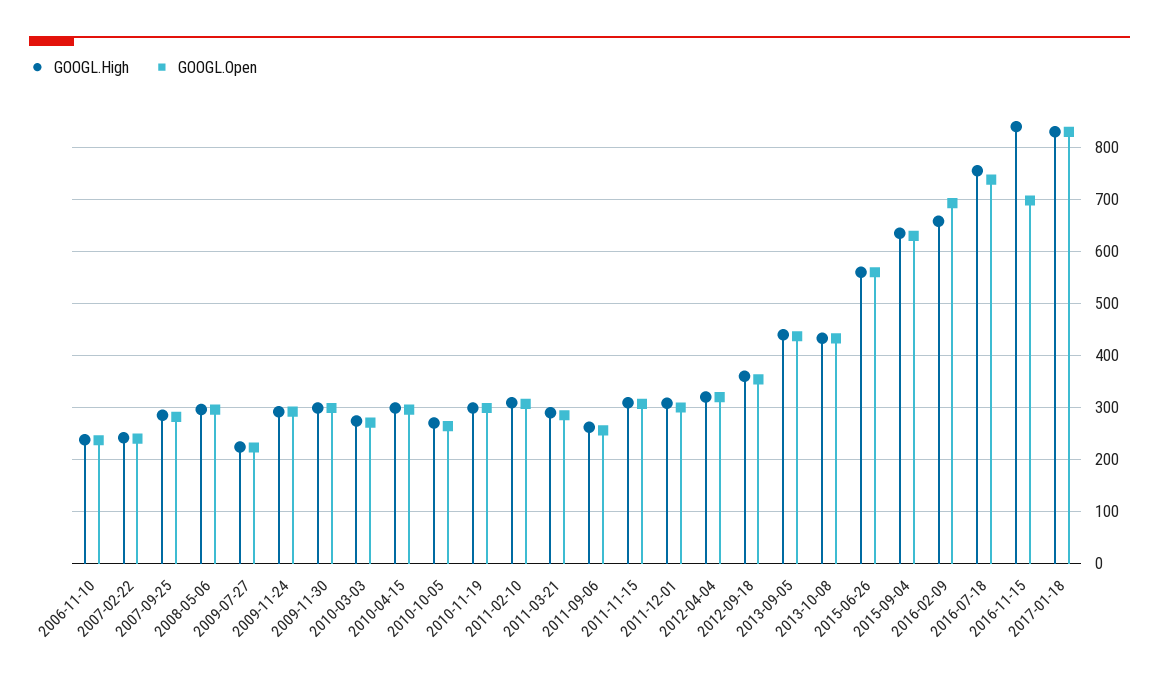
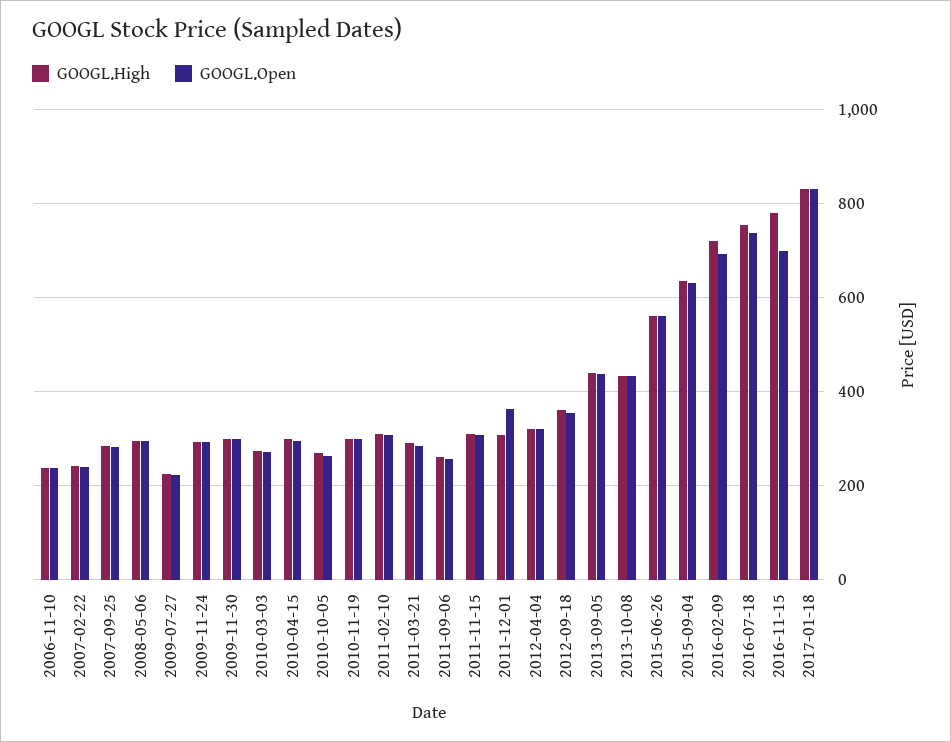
  {
    "GOOGL.High": {
      "2006-11-10": 240,
      "2007-02-22": 240,
      "2007-09-25": 280,
      "2008-05-06": 300,
      "2009-07-27": 220,
      "2009-11-24": 300,
      "2009-11-30": 300,
      "2010-03-03": 280,
      "2010-04-15": 300,
      "2010-10-05": 280,
      "2010-11-19": 300,
      "2011-02-10": 300,
      "2011-03-21": 300,
      "2011-09-06": 260,
      "2011-11-15": 300,
      "2011-12-01": 300,
      "2012-04-04": 320,
      "2012-09-18": 360,
      "2013-09-05": 440,
      "2013-10-08": 440,
      "2015-06-26": 560,
      "2015-09-04": 640,
-     "2016-02-09": 660,
+     "2016-02-09": 720,
      "2016-07-18": 760,
-     "2016-11-15": 840,
+     "2016-11-15": 780,
      "2017-01-18": 840
    },
    "GOOGL.Open": {
      "2006-11-10": 240,
      "2007-02-22": 240,
      "2007-09-25": 280,
      "2008-05-06": 300,
      "2009-07-27": 220,
      "2009-11-24": 300,
      "2009-11-30": 300,
      "2010-03-03": 280,
      "2010-04-15": 300,
      "2010-10-05": 260,
      "2010-11-19": 300,
      "2011-02-10": 300,
      "2011-03-21": 280,
      "2011-09-06": 260,
      "2011-11-15": 300,
-     "2011-12-01": 300,
+     "2011-12-01": 360,
      "2012-04-04": 320,
      "2012-09-18": 360,
      "2013-09-05": 440,
      "2013-10-08": 440,
      "2015-06-26": 560,
      "2015-09-04": 640,
      "2016-02-09": 700,
      "2016-07-18": 740,
      "2016-11-15": 700,
      "2017-01-18": 840
    }
  }

